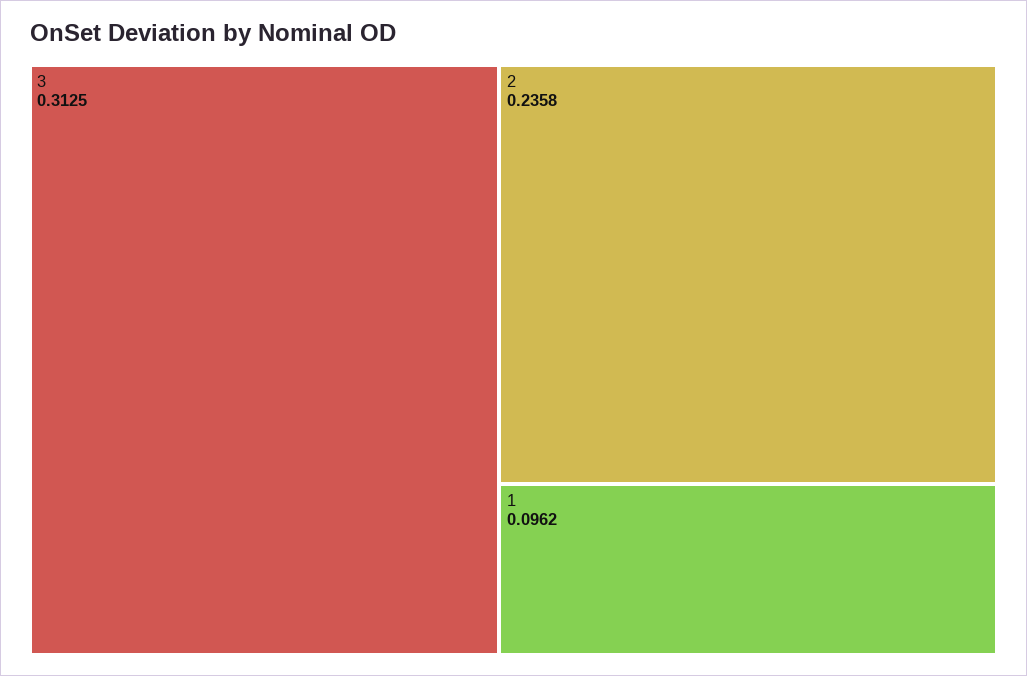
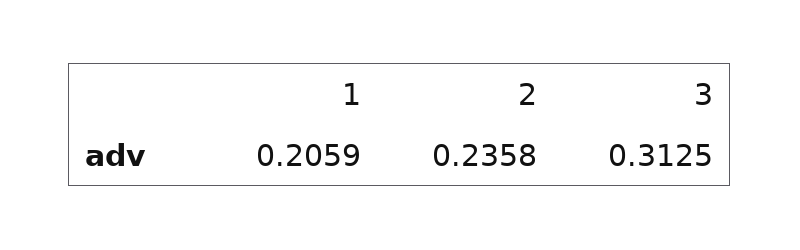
  {
    "3": 0.3125,
    "2": 0.2358,
-   "1": 0.0962
+   "1": 0.2059
  }

